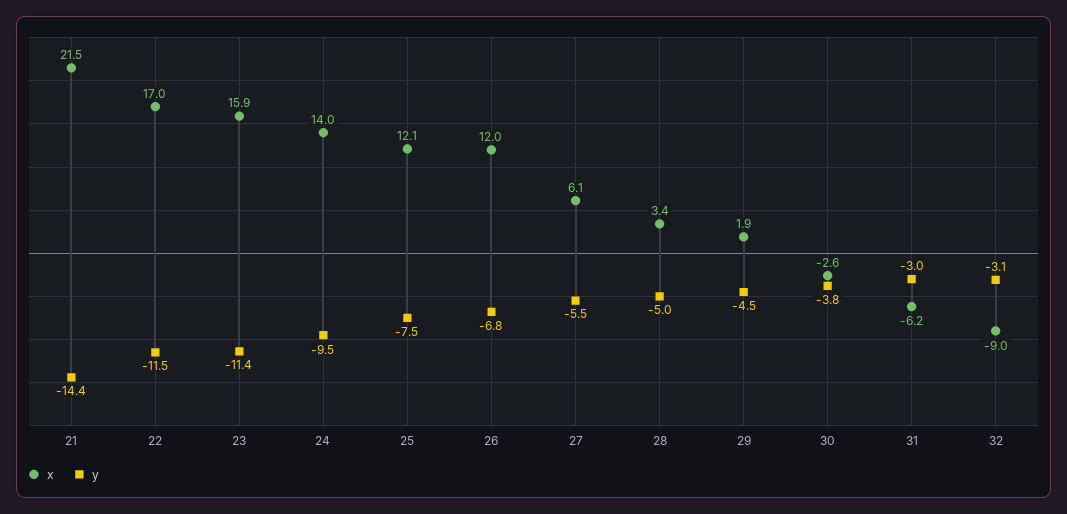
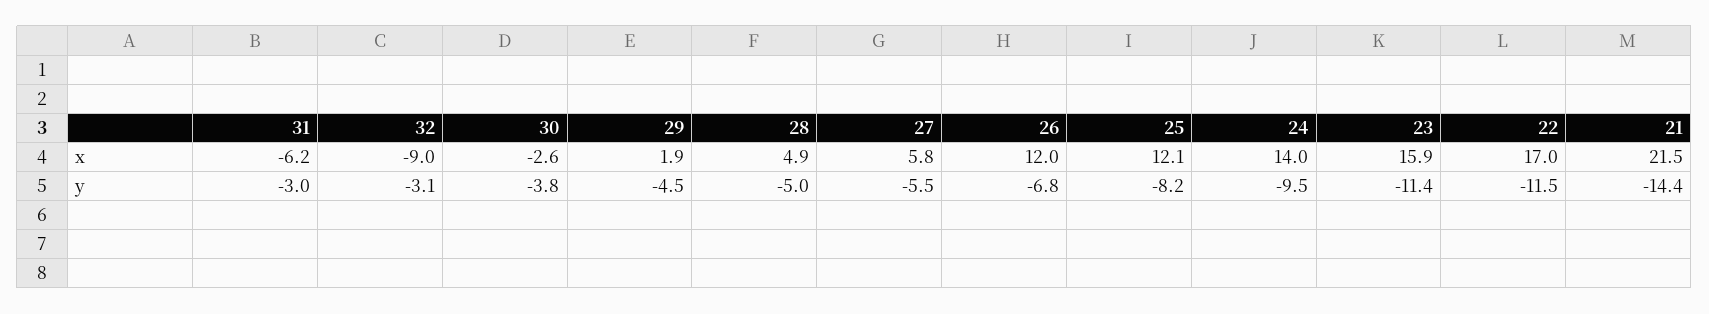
  {
    "x": {
      "21": 21.5,
      "22": 17,
      "23": 15.9,
      "24": 14,
      "25": 12.1,
      "26": 12,
-     "27": 6.1,
+     "27": 5.8,
-     "28": 3.4,
+     "28": 4.9,
      "29": 1.9,
      "30": -2.6,
      "31": -6.2,
      "32": -9
    },
    "y": {
      "21": -14.4,
      "22": -11.5,
      "23": -11.4,
      "24": -9.5,
-     "25": -7.5,
+     "25": -8.2,
      "26": -6.8,
      "27": -5.5,
      "28": -5,
      "29": -4.5,
      "30": -3.8,
      "31": -3,
      "32": -3.1
    }
  }

